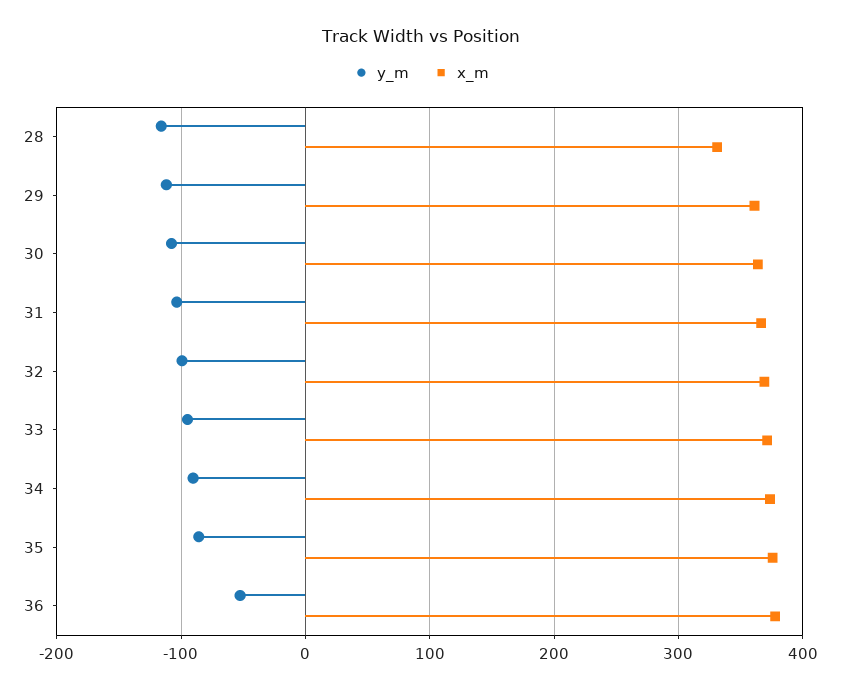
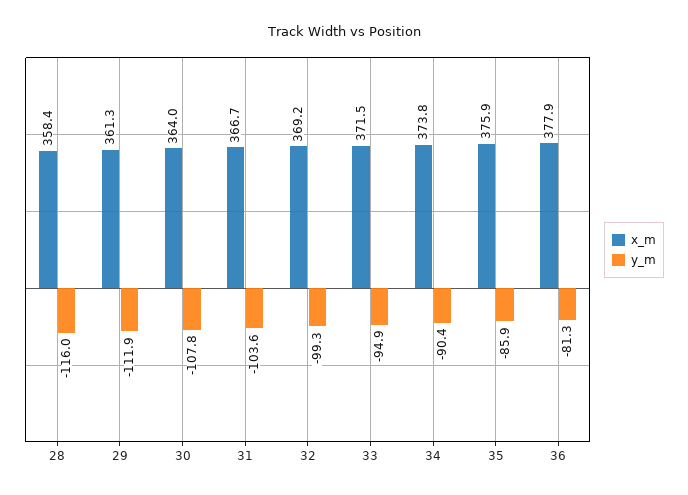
  {
    "y_m": {
      "28": -116,
      "29": -111.9,
      "30": -107.8,
      "31": -103.6,
      "32": -99.3,
      "33": -94.9,
      "34": -90.4,
      "35": -85.9,
-     "36": -50
+     "36": -81.3
    },
    "x_m": {
-     "28": 330,
+     "28": 358.4,
      "29": 361.3,
      "30": 364,
      "31": 366.7,
      "32": 369.2,
      "33": 371.5,
      "34": 373.8,
      "35": 375.9,
      "36": 377.9
    }
  }

